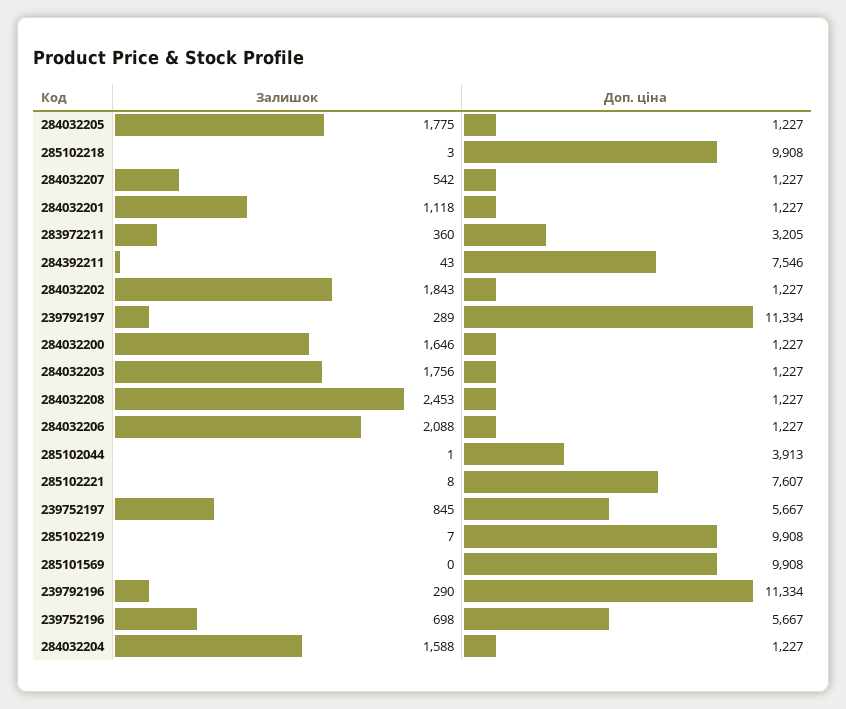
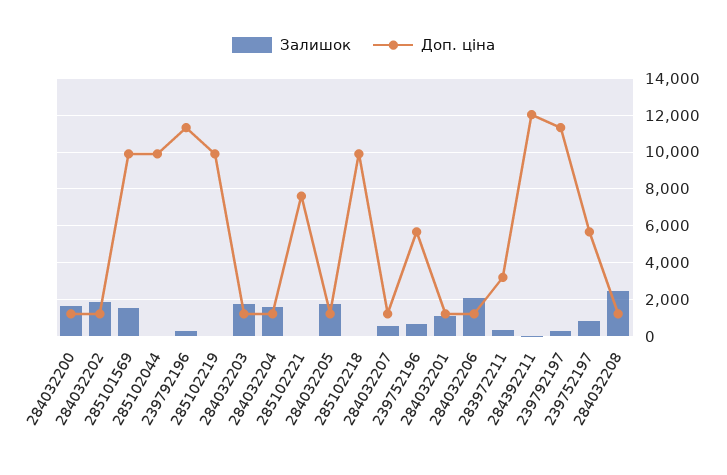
  {
    "Залишок": {
      "284032205": 1775,
      "285102218": 3,
      "284032207": 542,
      "284032201": 1118,
      "283972211": 360,
      "284392211": 43,
      "284032202": 1843,
      "239792197": 289,
      "284032200": 1646,
      "284032203": 1756,
      "284032208": 2453,
      "284032206": 2088,
      "285102044": 1,
      "285102221": 8,
      "239752197": 845,
      "285102219": 7,
-     "285101569": 0,
+     "285101569": 1500,
      "239792196": 290,
      "239752196": 698,
      "284032204": 1588
    },
    "Доп. ціна": {
      "284032205": 1227,
      "285102218": 9908,
      "284032207": 1227,
      "284032201": 1227,
      "283972211": 3205,
-     "284392211": 7546,
+     "284392211": 12000,
      "284032202": 1227,
      "239792197": 11334,
      "284032200": 1227,
      "284032203": 1227,
      "284032208": 1227,
      "284032206": 1227,
-     "285102044": 3913,
+     "285102044": 10000,
      "285102221": 7607,
      "239752197": 5667,
      "285102219": 9908,
      "285101569": 9908,
      "239792196": 11334,
      "239752196": 5667,
      "284032204": 1227
    }
  }

